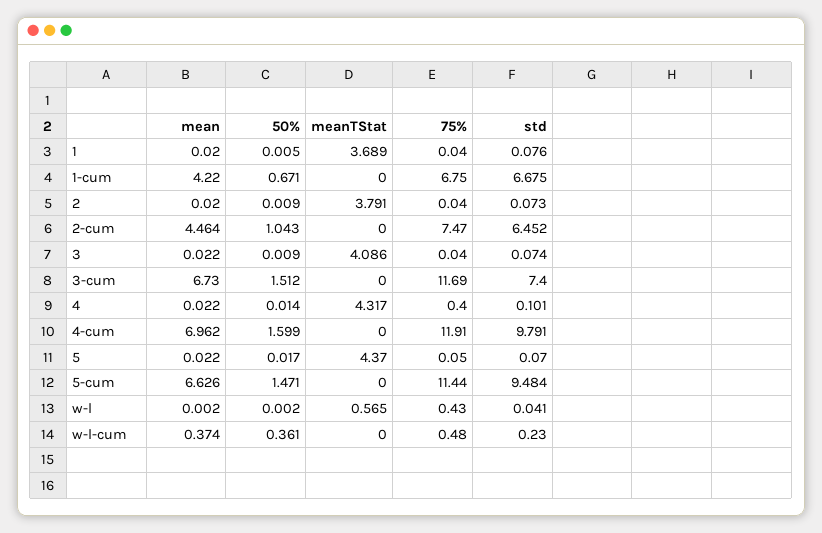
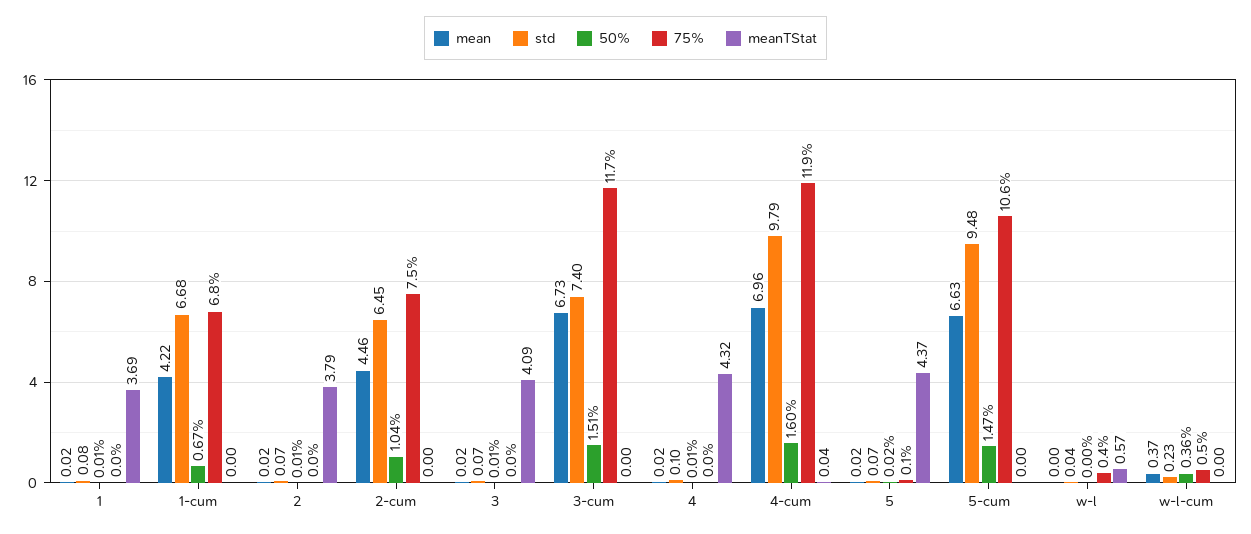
  {
    "mean": {
      "1": 0.02,
      "1-cum": 4.22,
      "2": 0.02,
      "2-cum": 4.464,
      "3": 0.022,
      "3-cum": 6.73,
      "4": 0.022,
      "4-cum": 6.962,
      "5": 0.022,
      "5-cum": 6.626,
      "w-l": 0.002,
      "w-l-cum": 0.374
    },
    "50%": {
      "1": 0.005,
      "1-cum": 0.671,
      "2": 0.009,
      "2-cum": 1.043,
      "3": 0.009,
      "3-cum": 1.512,
      "4": 0.014,
      "4-cum": 1.599,
      "5": 0.017,
      "5-cum": 1.471,
      "w-l": 0.002,
      "w-l-cum": 0.361
    },
    "meanTStat": {
      "1": 3.689,
      "1-cum": 0,
      "2": 3.791,
      "2-cum": 0,
      "3": 4.086,
      "3-cum": 0,
      "4": 4.317,
-     "4-cum": 0,
+     "4-cum": 0.04,
      "5": 4.37,
      "5-cum": 0,
      "w-l": 0.565,
      "w-l-cum": 0
    },
    "75%": {
      "1": 0.04,
      "1-cum": 6.75,
      "2": 0.04,
      "2-cum": 7.47,
      "3": 0.04,
      "3-cum": 11.69,
-     "4": 0.4,
+     "4": 0,
      "4-cum": 11.91,
      "5": 0.05,
-     "5-cum": 11.44,
+     "5-cum": 10.6,
      "w-l": 0.43,
      "w-l-cum": 0.48
    },
    "std": {
      "1": 0.076,
      "1-cum": 6.675,
      "2": 0.073,
      "2-cum": 6.452,
      "3": 0.074,
      "3-cum": 7.4,
      "4": 0.101,
      "4-cum": 9.791,
      "5": 0.07,
      "5-cum": 9.484,
      "w-l": 0.041,
      "w-l-cum": 0.23
    }
  }

